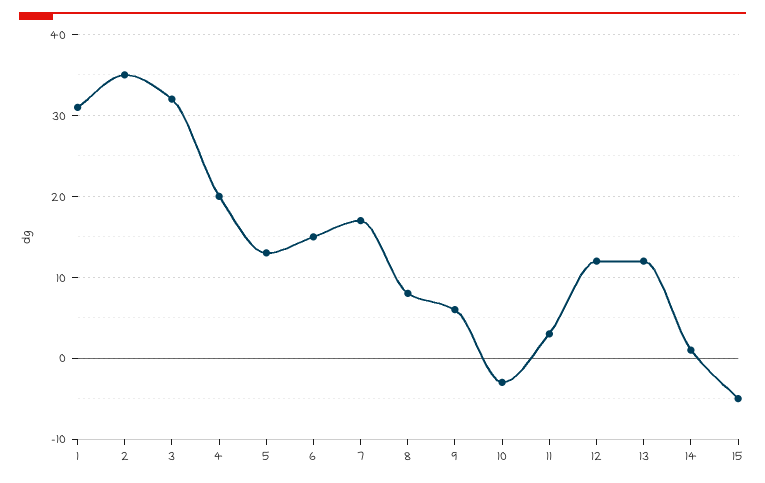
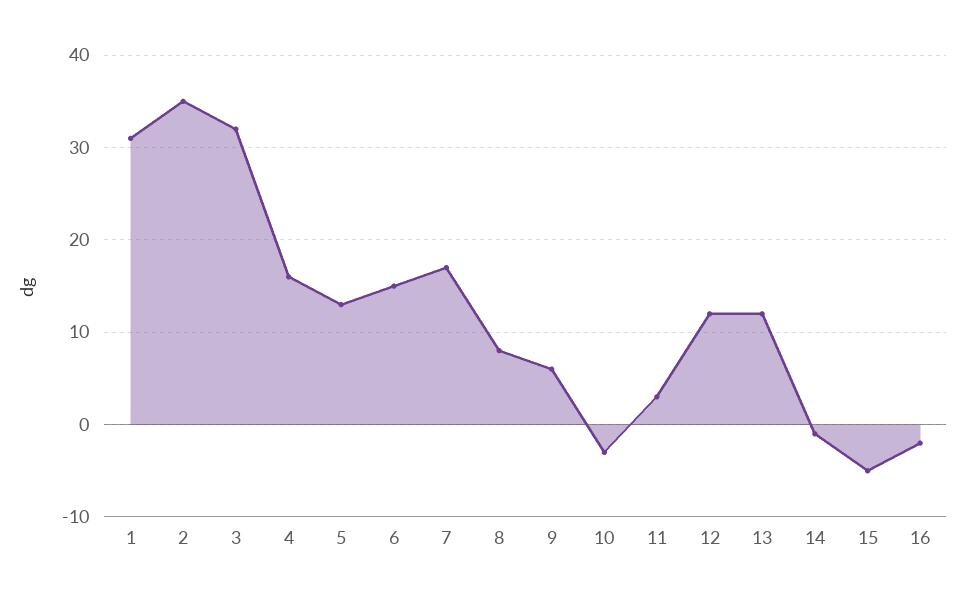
  {
    "1": 31,
    "2": 35,
    "3": 32,
-   "4": 20,
+   "4": 16,
    "5": 13,
    "6": 15,
    "7": 17,
    "8": 8,
    "9": 6,
    "10": -3,
    "11": 3,
    "12": 12,
    "13": 12,
-   "14": 1,
+   "14": -1,
-   "15": -5
+   "15": -5,
+   "16": -2
  }

